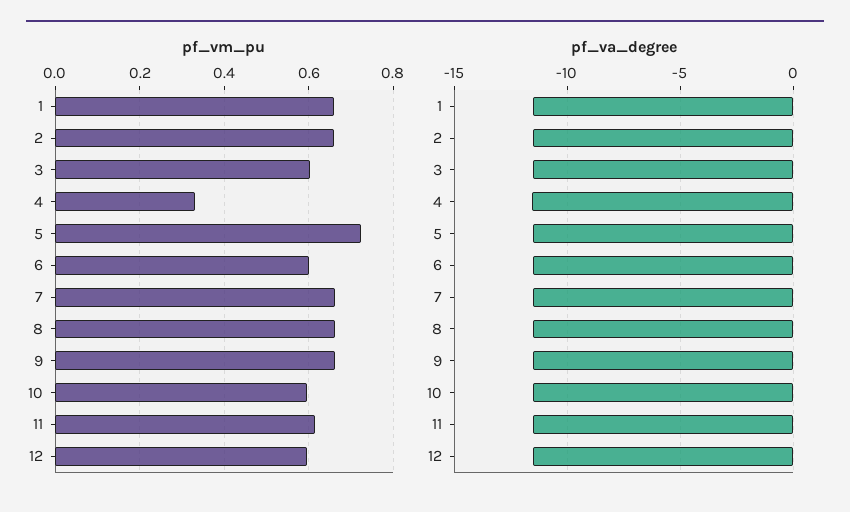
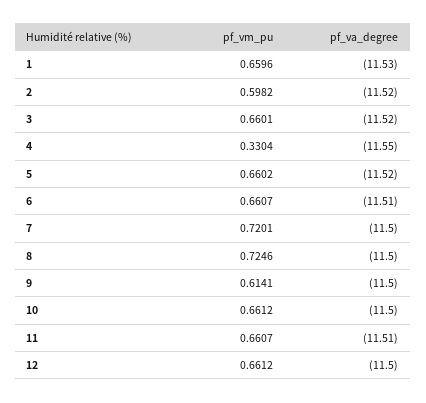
  {
    "pf_vm_pu": {
      "1": 0.6596,
-     "2": 0.66,
+     "2": 0.5982,
-     "3": 0.6,
+     "3": 0.6601,
      "4": 0.3304,
-     "5": 0.72,
+     "5": 0.6602,
-     "6": 0.6,
+     "6": 0.6607,
-     "7": 0.66,
+     "7": 0.7201,
-     "8": 0.66,
+     "8": 0.7246,
-     "9": 0.66,
+     "9": 0.6141,
-     "10": 0.6,
+     "10": 0.6612,
-     "11": 0.62,
+     "11": 0.6607,
-     "12": 0.6
+     "12": 0.6612
    },
    "pf_va_degree": {
      "1": -11.53,
      "2": -11.52,
      "3": -11.52,
      "4": -11.55,
      "5": -11.52,
      "6": -11.51,
      "7": -11.5,
      "8": -11.5,
      "9": -11.5,
      "10": -11.5,
      "11": -11.51,
      "12": -11.5
    }
  }

